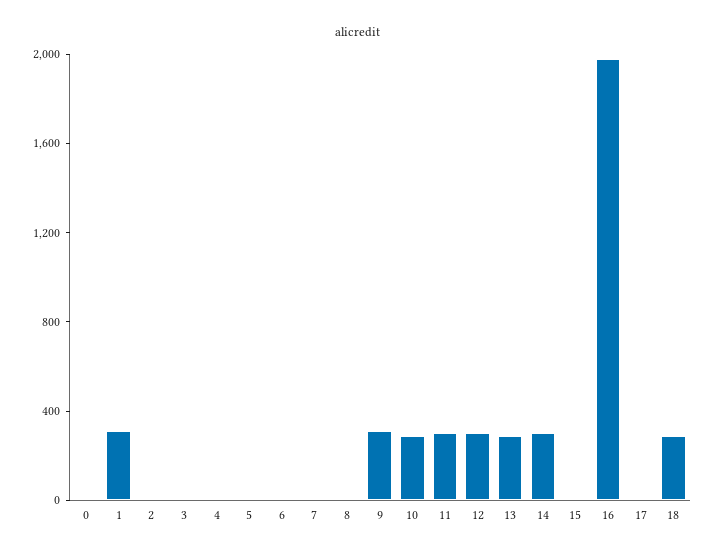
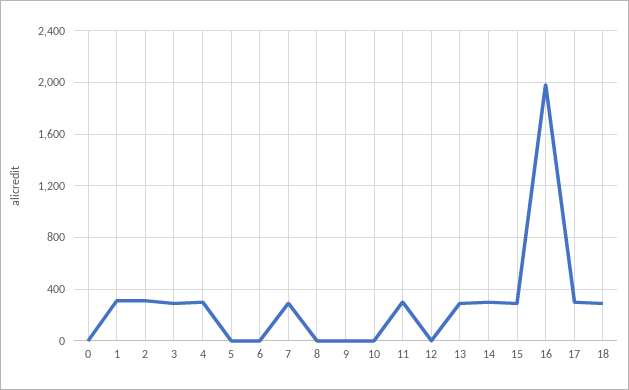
  {
    "0": 0,
    "1": 300,
-   "2": 0,
+   "2": 300,
-   "3": 0,
+   "3": 300,
-   "4": 0,
+   "4": 300,
    "5": 0,
    "6": 0,
-   "7": 0,
+   "7": 300,
    "8": 0,
-   "9": 300,
+   "9": 0,
-   "10": 300,
+   "10": 0,
    "11": 300,
-   "12": 300,
+   "12": 0,
    "13": 300,
    "14": 300,
-   "15": 0,
+   "15": 300,
    "16": 2000,
-   "17": 0,
+   "17": 300,
    "18": 300
  }

